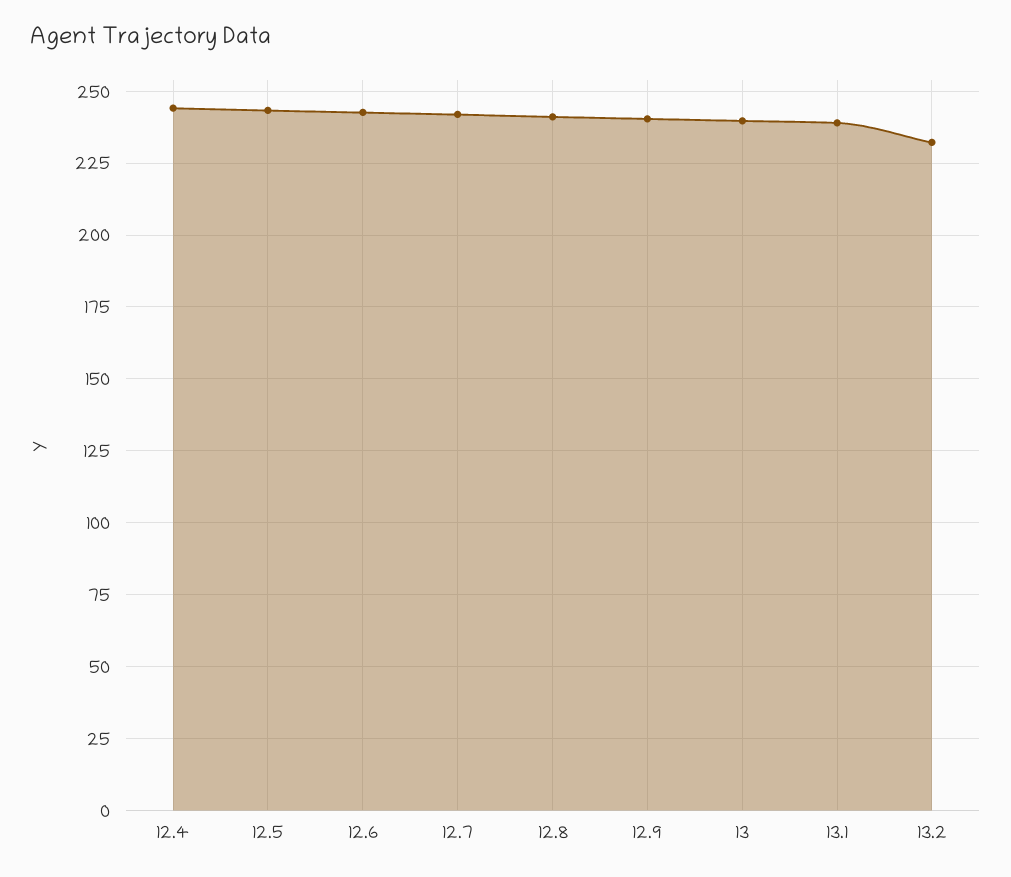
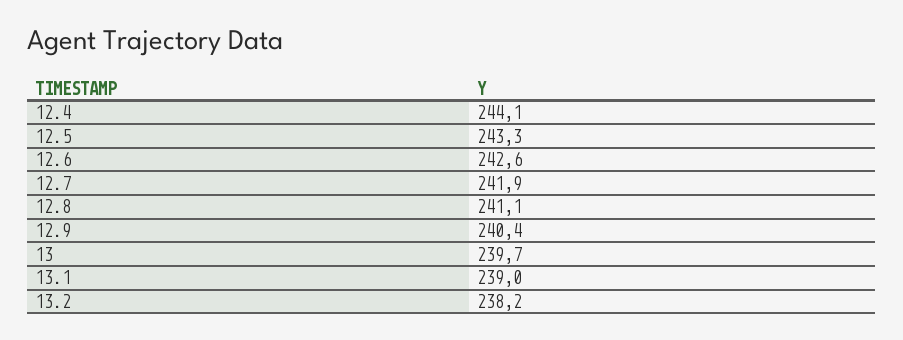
  {
    "12.4": 244.1,
    "12.5": 243.3,
    "12.6": 242.6,
    "12.7": 241.9,
    "12.8": 241.1,
    "12.9": 240.4,
    "13": 239.7,
    "13.1": 239,
-   "13.2": 232.5
+   "13.2": 238.2
  }

